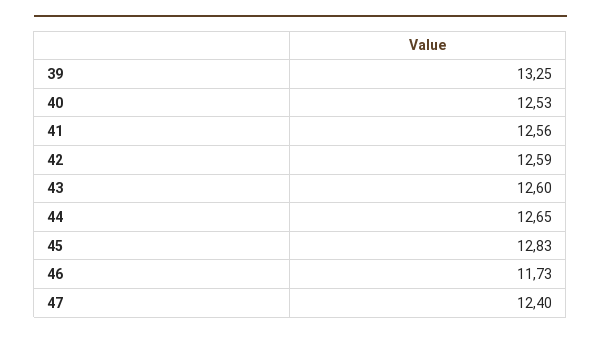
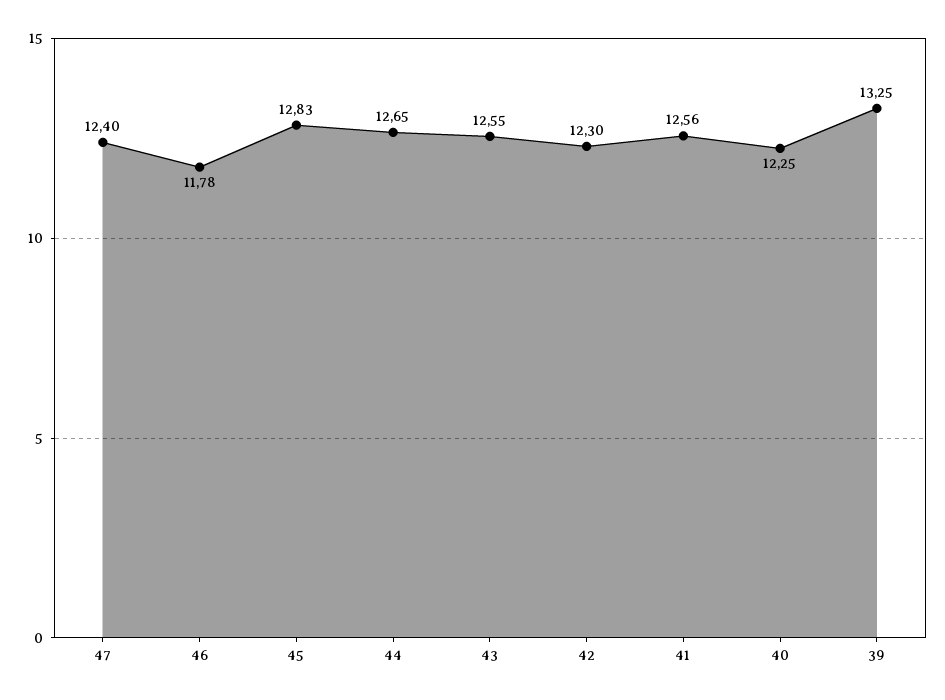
  {
    "39": 13.25,
-   "40": 12.53,
+   "40": 12.25,
    "41": 12.56,
-   "42": 12.59,
+   "42": 12.3,
-   "43": 12.6,
+   "43": 12.55,
    "44": 12.65,
    "45": 12.83,
-   "46": 11.73,
+   "46": 11.78,
    "47": 12.4
  }

